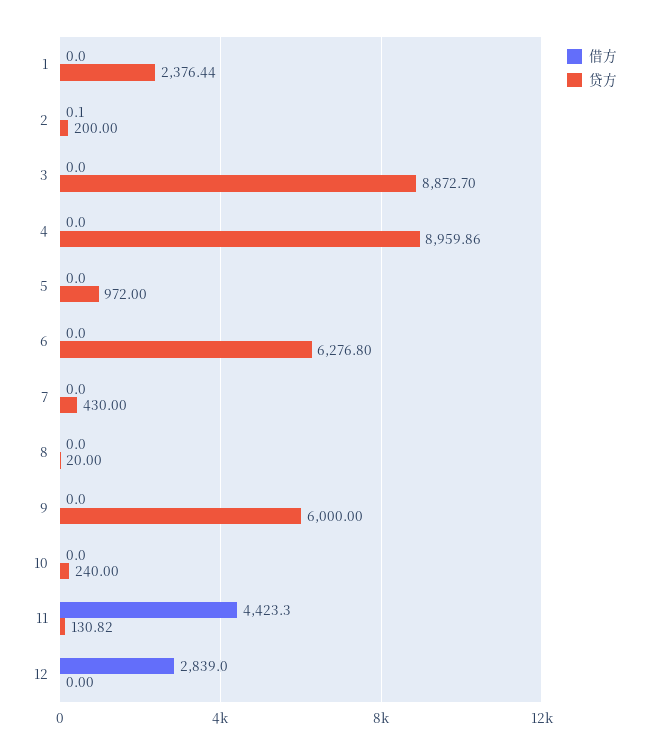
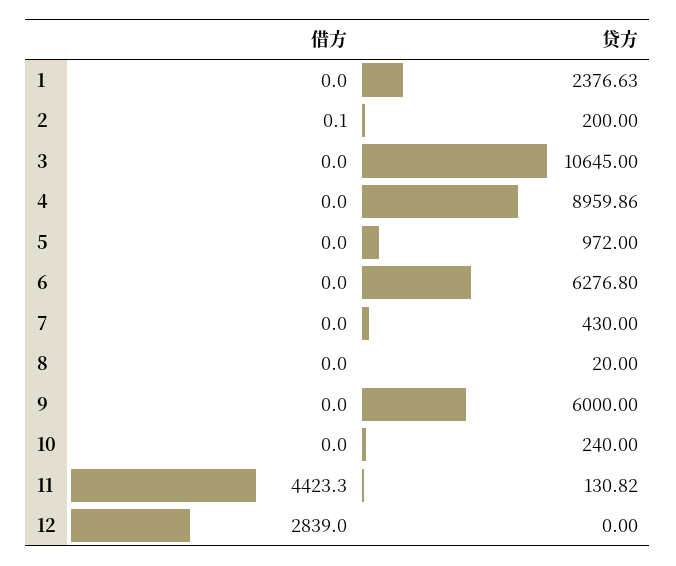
  {
    "借方": {
      "1": 0,
      "2": 0.1,
      "3": 0,
      "4": 0,
      "5": 0,
      "6": 0,
      "7": 0,
      "8": 0,
      "9": 0,
      "10": 0,
      "11": 4423.3,
      "12": 2839
    },
    "贷方": {
-     "1": 2376.44,
+     "1": 2376.63,
      "2": 200,
-     "3": 8872.7,
+     "3": 10645,
      "4": 8959.86,
      "5": 972,
      "6": 6276.8,
      "7": 430,
      "8": 20,
      "9": 6000,
      "10": 240,
      "11": 130.82,
      "12": 0
    }
  }

